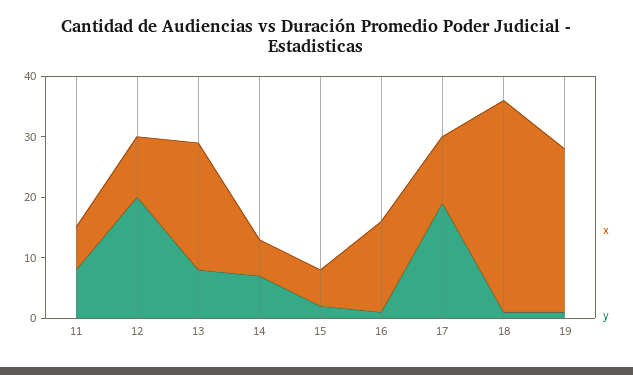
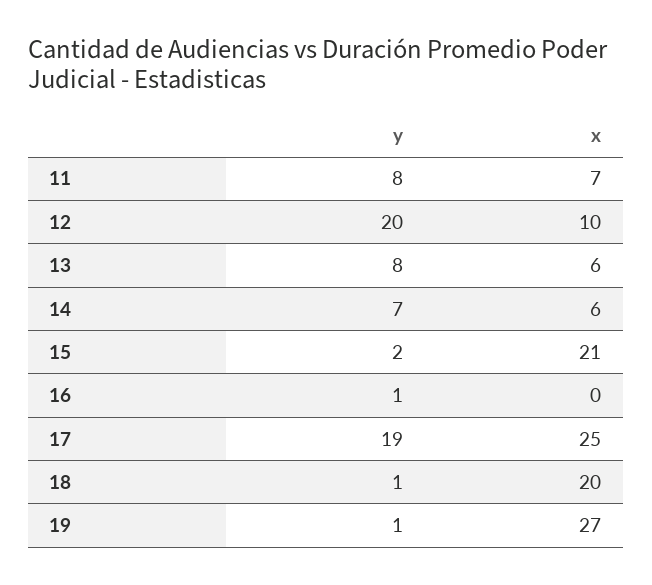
  {
    "x": {
      "11": 7,
      "12": 10,
-     "13": 20,
+     "13": 6,
      "14": 6,
-     "15": 5,
+     "15": 21,
-     "16": 15,
+     "16": 0,
-     "17": 10,
+     "17": 25,
-     "18": 35,
+     "18": 20,
      "19": 27
    },
    "y": {
      "11": 8,
      "12": 20,
      "13": 8,
      "14": 7,
      "15": 2,
      "16": 1,
      "17": 19,
      "18": 1,
      "19": 1
    }
  }

